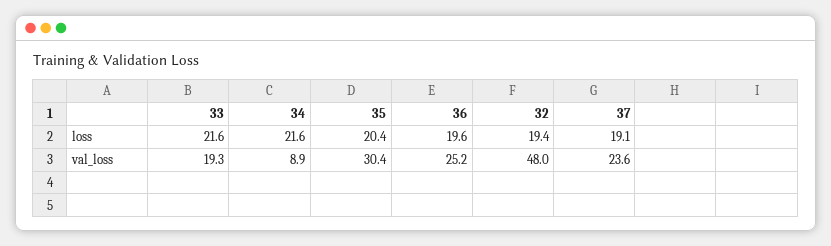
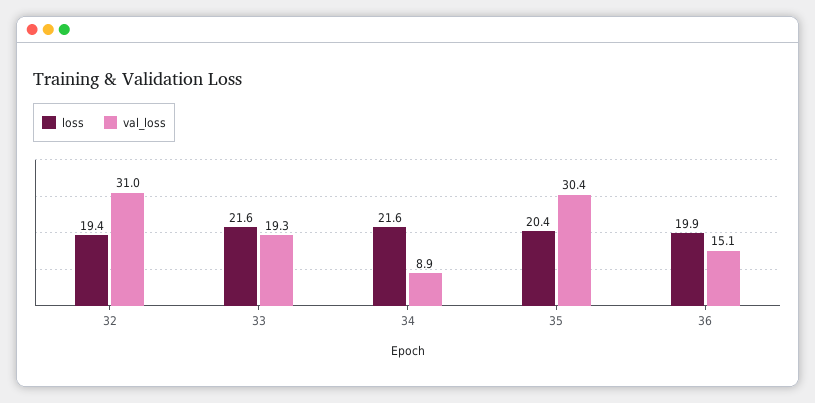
  {
    "loss": {
      "33": 21.6,
      "34": 21.6,
      "35": 20.4,
-     "36": 19.6,
+     "36": 19.9,
-     "32": 19.4,
+     "32": 19.4
-     "37": 19.1
    },
    "val_loss": {
      "33": 19.3,
      "34": 8.9,
      "35": 30.4,
-     "36": 25.2,
+     "36": 15.1,
-     "32": 48,
+     "32": 31
-     "37": 23.6
    }
  }

